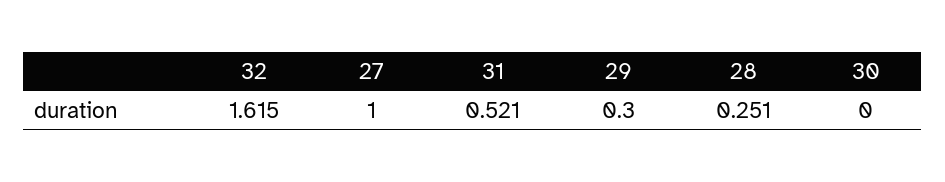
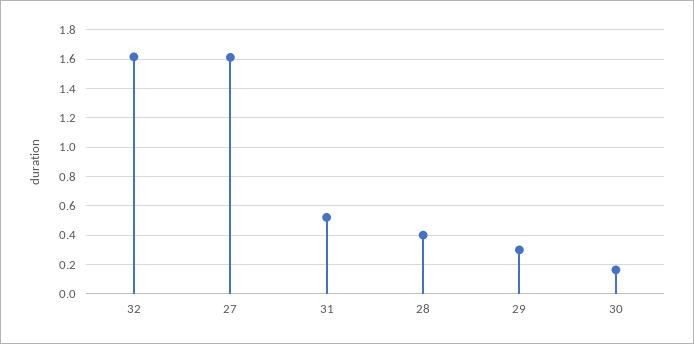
  {
    "32": 1.615,
-   "27": 1,
+   "27": 1.6,
    "31": 0.521,
    "29": 0.3,
-   "28": 0.251,
+   "28": 0.4,
-   "30": 0
+   "30": 0.15
  }

